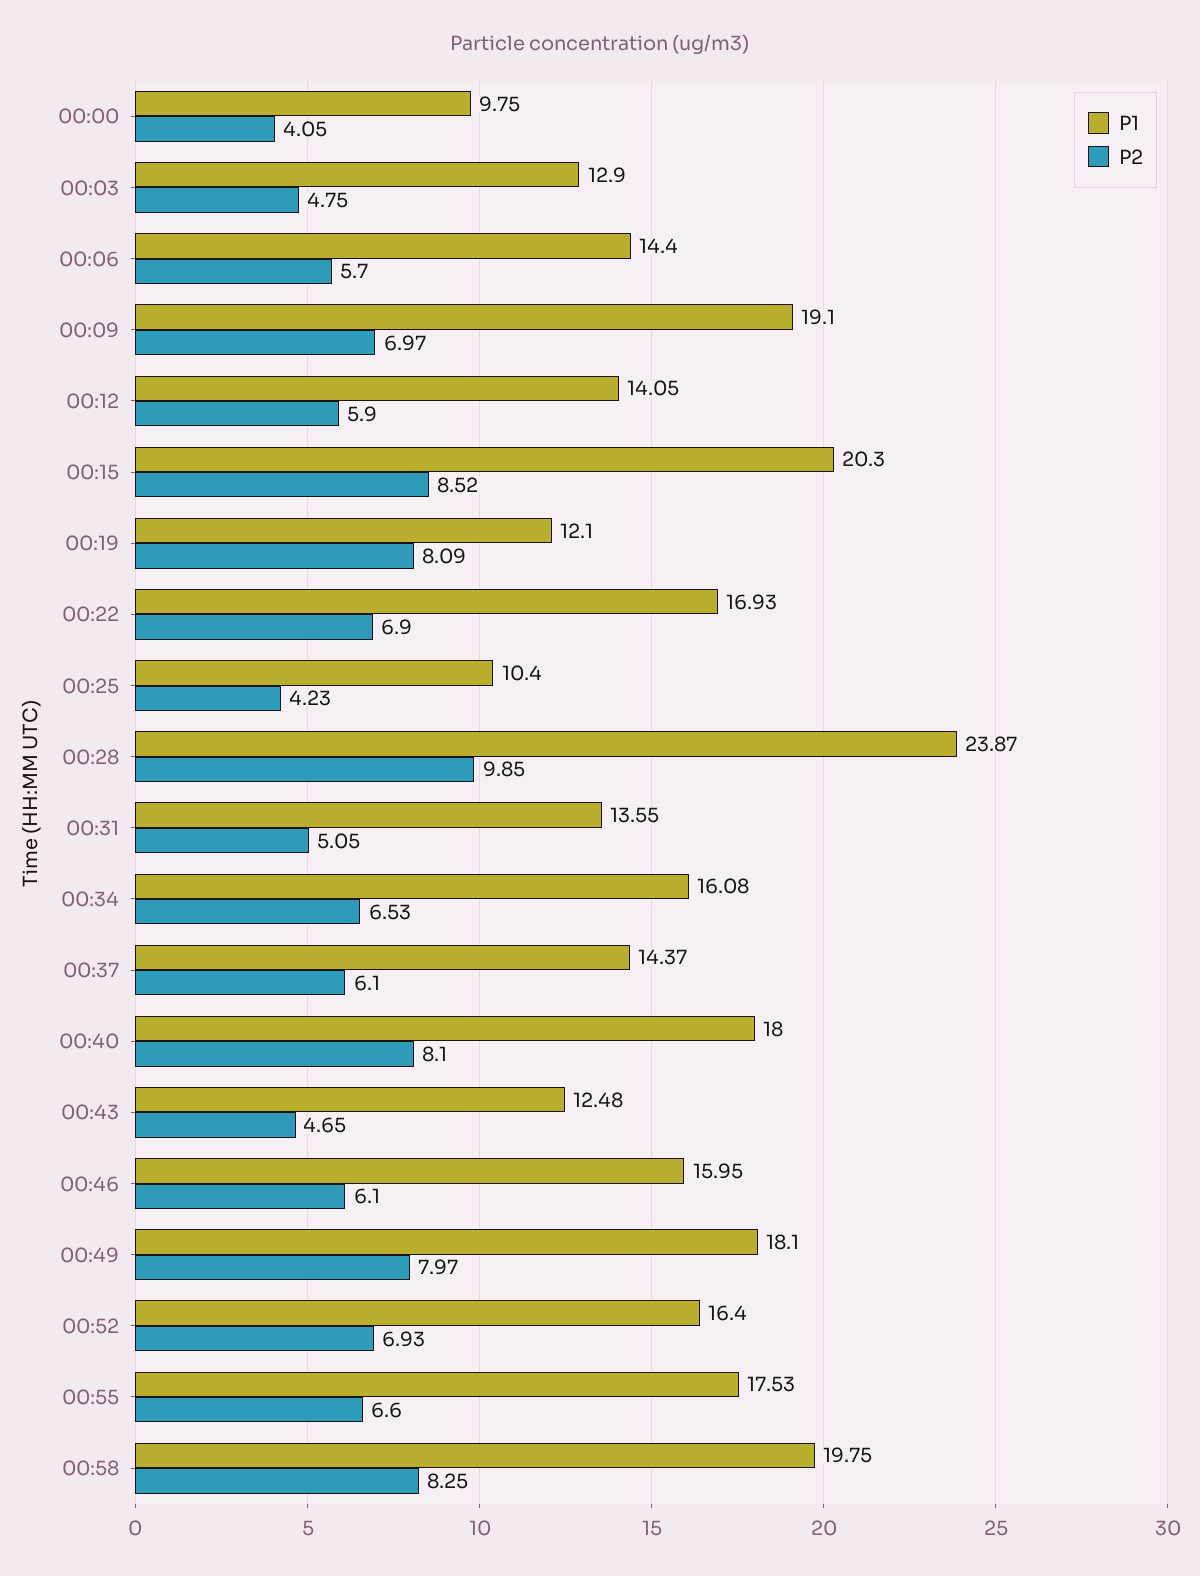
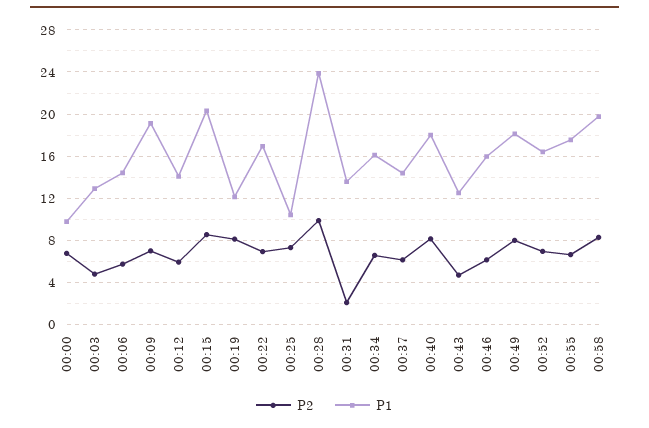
  {
    "P1": {
      "00:00": 9.75,
      "00:03": 12.9,
      "00:06": 14.4,
      "00:09": 19.1,
      "00:12": 14.05,
      "00:15": 20.3,
      "00:19": 12.1,
      "00:22": 16.93,
      "00:25": 10.4,
      "00:28": 23.87,
      "00:31": 13.55,
      "00:34": 16.08,
      "00:37": 14.37,
      "00:40": 18,
      "00:43": 12.48,
      "00:46": 15.95,
      "00:49": 18.1,
      "00:52": 16.4,
      "00:55": 17.53,
      "00:58": 19.75
    },
    "P2": {
-     "00:00": 4.05,
+     "00:00": 7,
      "00:03": 4.75,
      "00:06": 5.7,
      "00:09": 6.97,
      "00:12": 5.9,
      "00:15": 8.52,
      "00:19": 8.09,
      "00:22": 6.9,
-     "00:25": 4.23,
+     "00:25": 7,
      "00:28": 9.85,
-     "00:31": 5.05,
+     "00:31": 2,
      "00:34": 6.53,
      "00:37": 6.1,
      "00:40": 8.1,
      "00:43": 4.65,
      "00:46": 6.1,
      "00:49": 7.97,
      "00:52": 6.93,
      "00:55": 6.6,
      "00:58": 8.25
    }
  }

